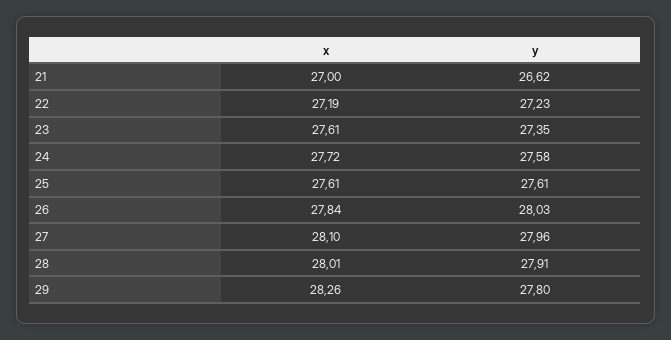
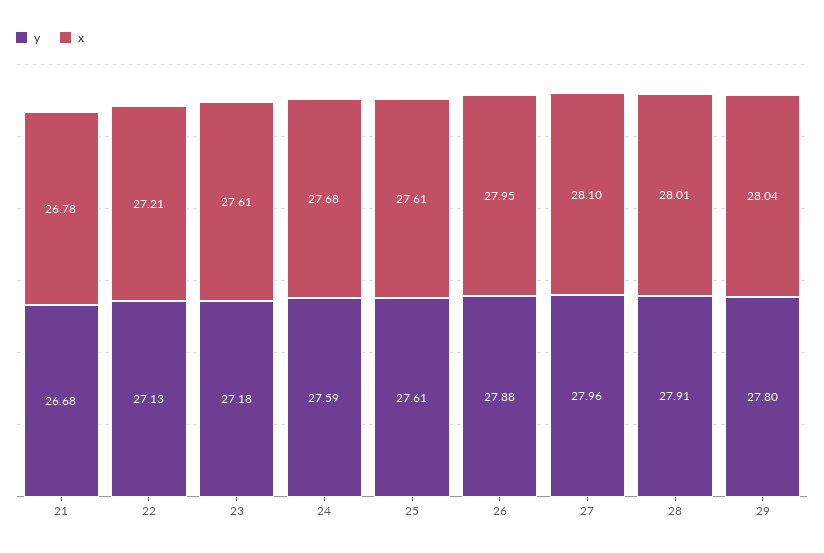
  {
    "x": {
-     "21": 27,
+     "21": 26.78,
-     "22": 27.19,
+     "22": 27.21,
      "23": 27.61,
-     "24": 27.72,
+     "24": 27.68,
      "25": 27.61,
-     "26": 27.84,
+     "26": 27.95,
      "27": 28.1,
      "28": 28.01,
-     "29": 28.26
+     "29": 28.04
    },
    "y": {
-     "21": 26.62,
+     "21": 26.68,
-     "22": 27.23,
+     "22": 27.13,
-     "23": 27.35,
+     "23": 27.18,
-     "24": 27.58,
+     "24": 27.59,
      "25": 27.61,
-     "26": 28.03,
+     "26": 27.88,
      "27": 27.96,
      "28": 27.91,
      "29": 27.8
    }
  }

